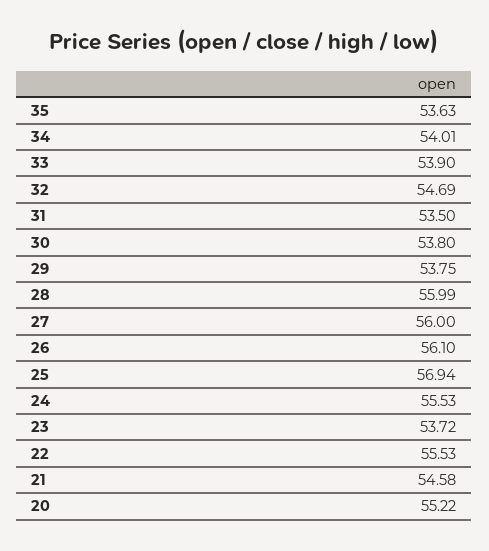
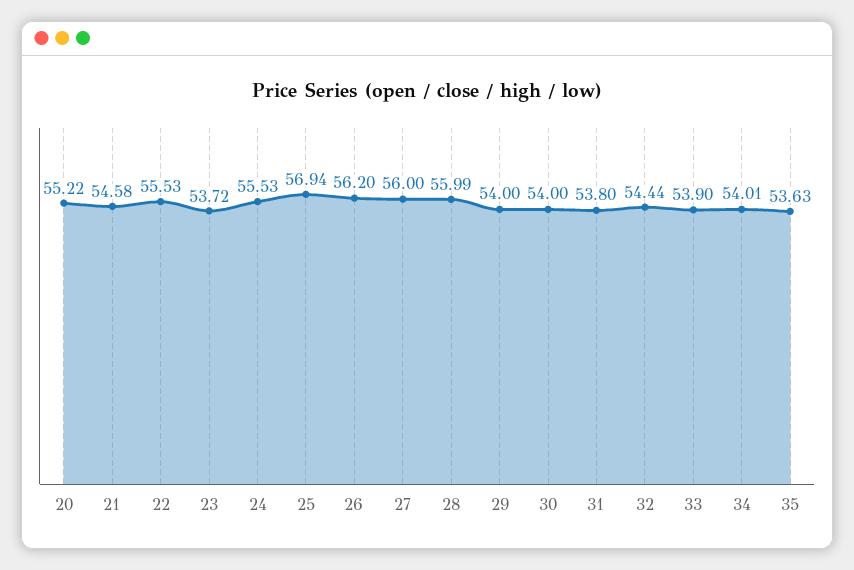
  {
    "35": 53.63,
    "34": 54.01,
    "33": 53.9,
-   "32": 54.69,
+   "32": 54.44,
-   "31": 53.5,
+   "31": 53.8,
-   "30": 53.8,
+   "30": 54,
-   "29": 53.75,
+   "29": 54,
    "28": 55.99,
    "27": 56,
-   "26": 56.1,
+   "26": 56.2,
    "25": 56.94,
    "24": 55.53,
    "23": 53.72,
    "22": 55.53,
    "21": 54.58,
    "20": 55.22
  }

